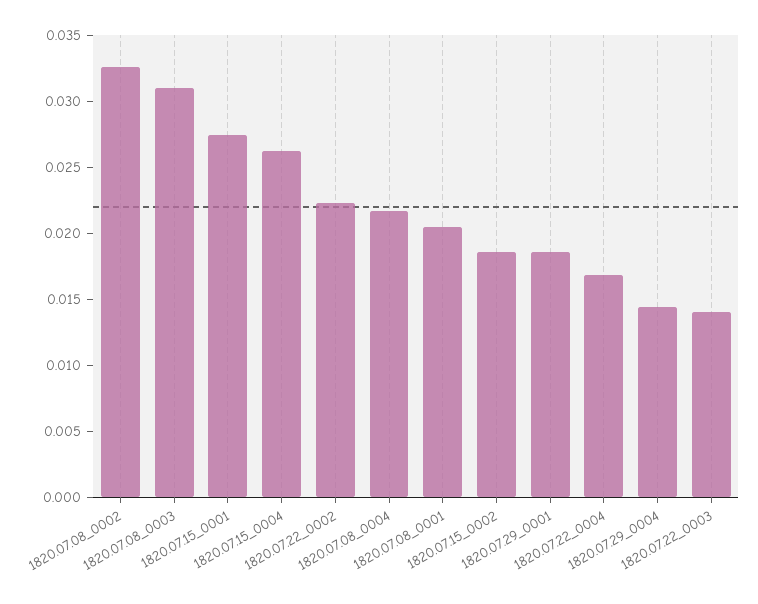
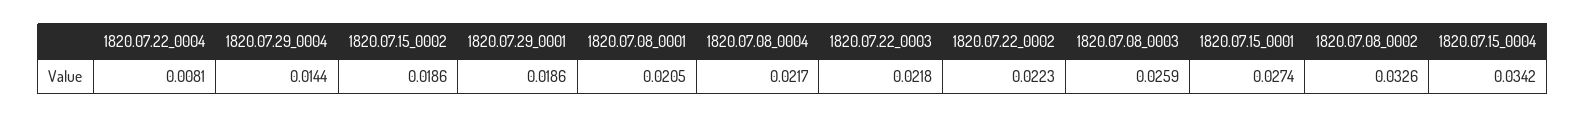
  {
    "1820.07.08_0002": 0.0326,
-   "1820.07.08_0003": 0.031,
+   "1820.07.08_0003": 0.0259,
    "1820.07.15_0001": 0.0274,
-   "1820.07.15_0004": 0.026,
+   "1820.07.15_0004": 0.0342,
    "1820.07.22_0002": 0.0223,
    "1820.07.08_0004": 0.0217,
    "1820.07.08_0001": 0.0205,
    "1820.07.15_0002": 0.0186,
    "1820.07.29_0001": 0.0186,
-   "1820.07.22_0004": 0.017,
+   "1820.07.22_0004": 0.0081,
    "1820.07.29_0004": 0.0144,
-   "1820.07.22_0003": 0.014
+   "1820.07.22_0003": 0.0218
  }

